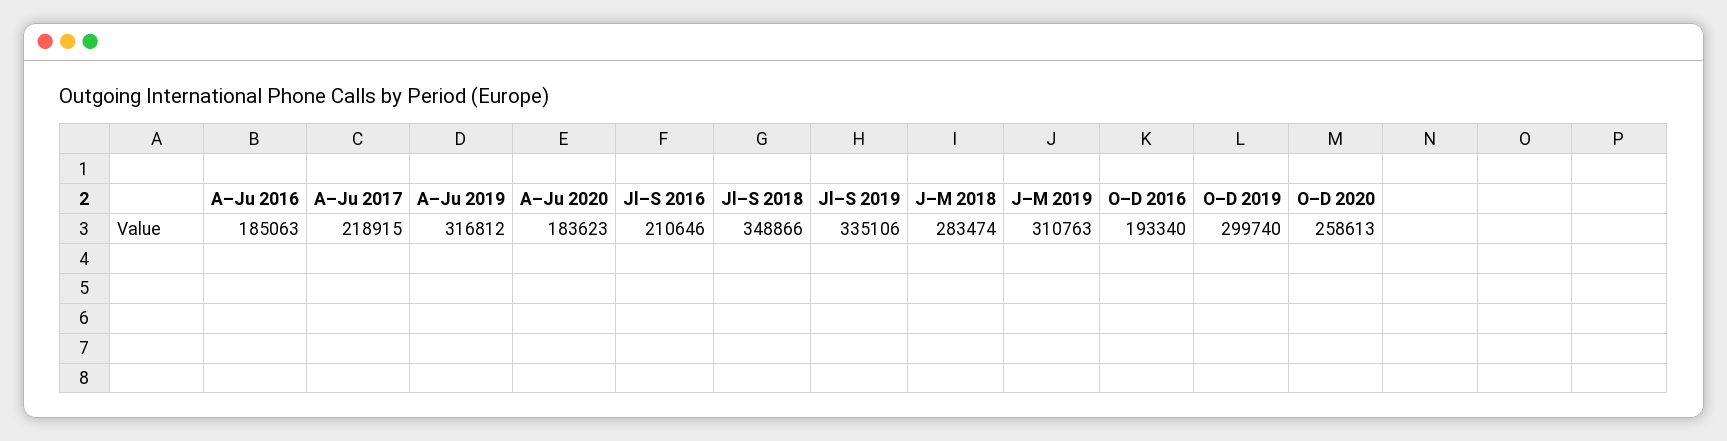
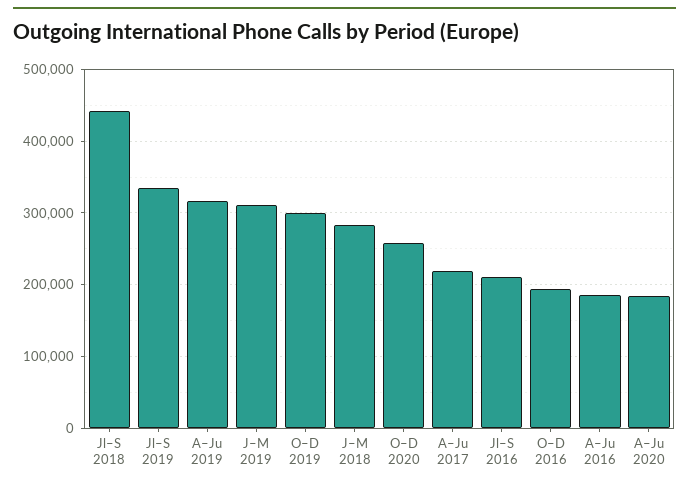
  {
    "A–Ju 2016": 185063,
    "A–Ju 2017": 218915,
    "A–Ju 2019": 316812,
    "A–Ju 2020": 183623,
    "Jl–S 2016": 210646,
-   "Jl–S 2018": 348866,
+   "Jl–S 2018": 440000,
    "Jl–S 2019": 335106,
    "J–M 2018": 283474,
    "J–M 2019": 310763,
    "O–D 2016": 193340,
    "O–D 2019": 299740,
    "O–D 2020": 258613
  }

